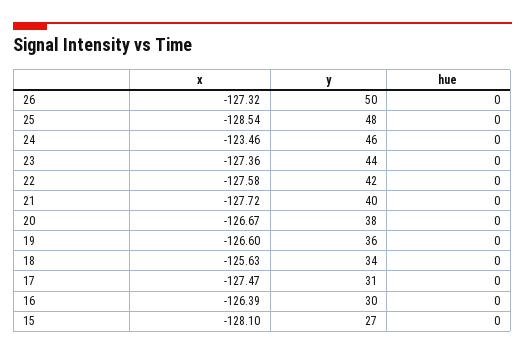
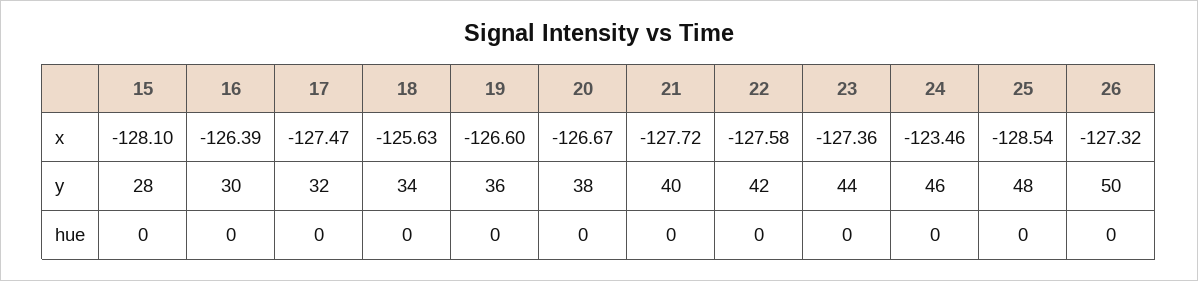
  {
    "x": {
      "26": -127.32,
      "25": -128.54,
      "24": -123.46,
      "23": -127.36,
      "22": -127.58,
      "21": -127.72,
      "20": -126.67,
      "19": -126.6,
      "18": -125.63,
      "17": -127.47,
      "16": -126.39,
      "15": -128.1
    },
    "y": {
      "26": 50,
      "25": 48,
      "24": 46,
      "23": 44,
      "22": 42,
      "21": 40,
      "20": 38,
      "19": 36,
      "18": 34,
-     "17": 31,
+     "17": 32,
      "16": 30,
-     "15": 27
+     "15": 28
    },
    "hue": {
      "26": 0,
      "25": 0,
      "24": 0,
      "23": 0,
      "22": 0,
      "21": 0,
      "20": 0,
      "19": 0,
      "18": 0,
      "17": 0,
      "16": 0,
      "15": 0
    }
  }

